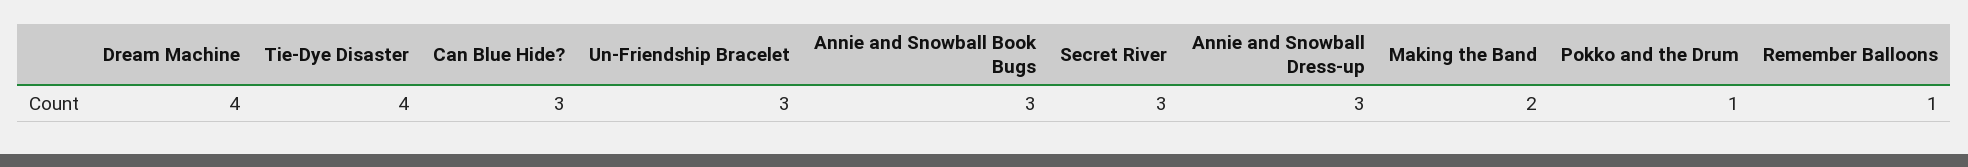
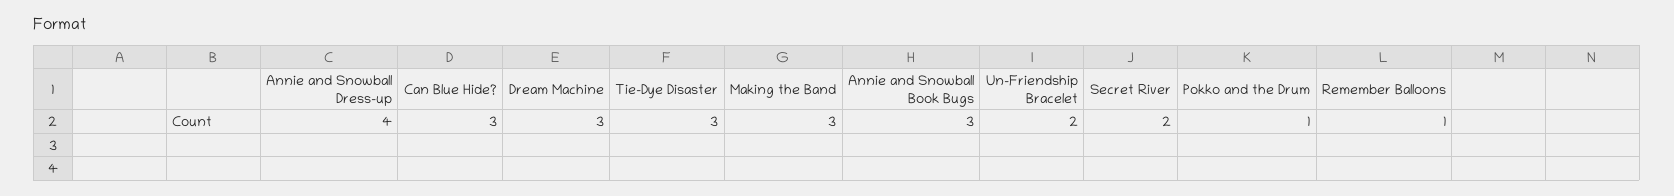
  {
-   "Dream Machine": 4,
+   "Dream Machine": 3,
-   "Tie-Dye Disaster": 4,
+   "Tie-Dye Disaster": 3,
    "Can Blue Hide?": 3,
-   "Un-Friendship Bracelet": 3,
+   "Un-Friendship Bracelet": 2,
    "Annie and Snowball Book Bugs": 3,
-   "Secret River": 3,
+   "Secret River": 2,
-   "Annie and Snowball Dress-up": 3,
+   "Annie and Snowball Dress-up": 4,
-   "Making the Band": 2,
+   "Making the Band": 3,
    "Pokko and the Drum": 1,
    "Remember Balloons": 1
  }

